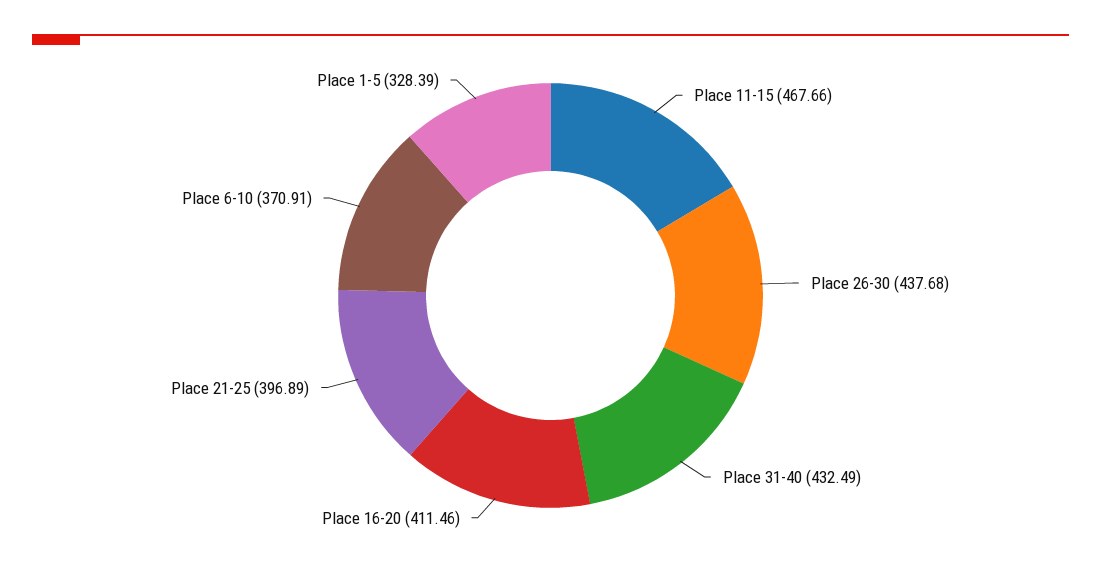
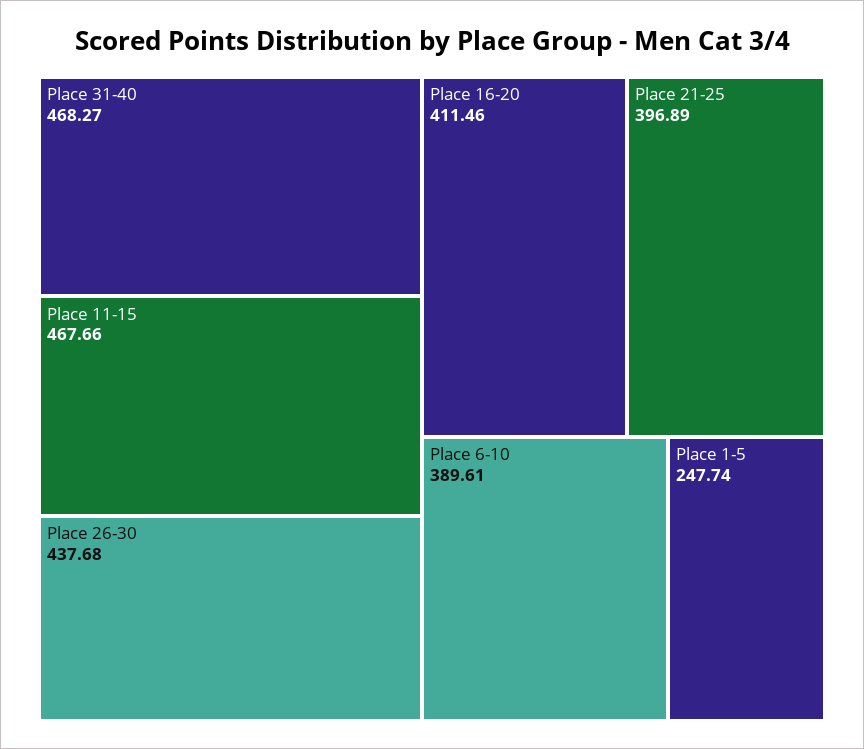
  {
    "Place 11-15": 467.66,
    "Place 26-30": 437.68,
-   "Place 31-40": 432.49,
+   "Place 31-40": 468.27,
    "Place 16-20": 411.46,
    "Place 21-25": 396.89,
-   "Place 6-10": 370.91,
+   "Place 6-10": 389.61,
-   "Place 1-5": 328.39
+   "Place 1-5": 247.74
  }

